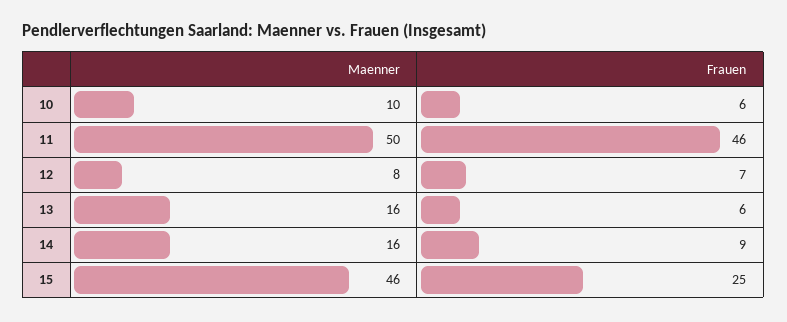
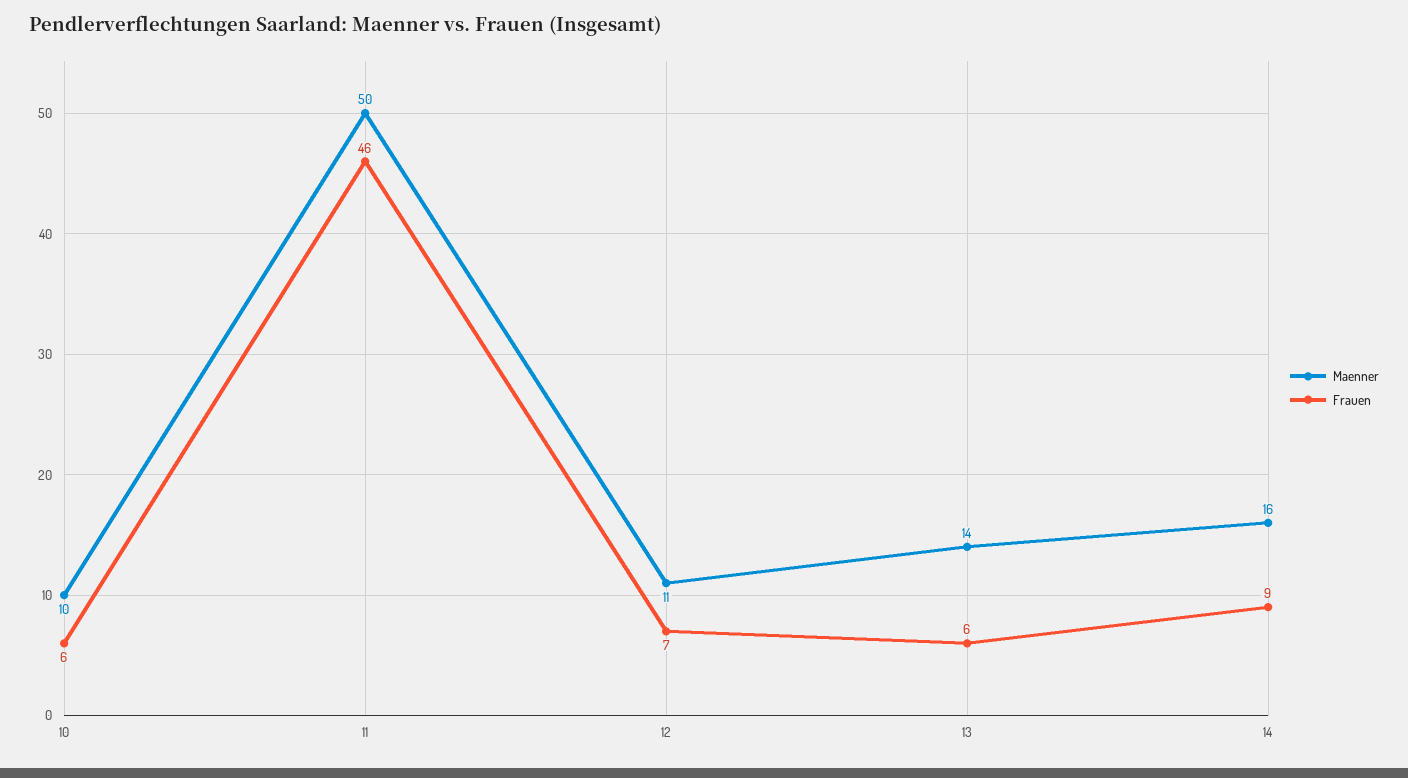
  {
    "Maenner": {
      "10": 10,
      "11": 50,
-     "12": 8,
+     "12": 11,
-     "13": 16,
+     "13": 14,
-     "14": 16,
+     "14": 16
-     "15": 46
    },
    "Frauen": {
      "10": 6,
      "11": 46,
      "12": 7,
      "13": 6,
-     "14": 9,
+     "14": 9
-     "15": 25
    }
  }

